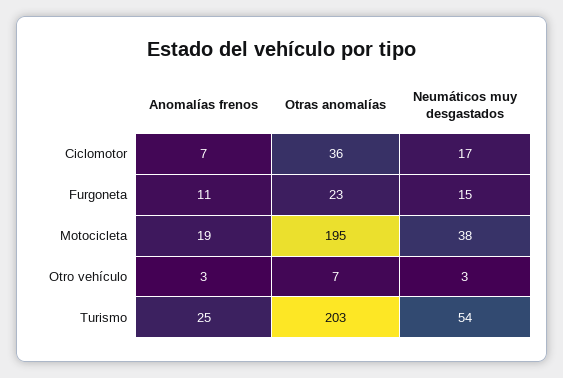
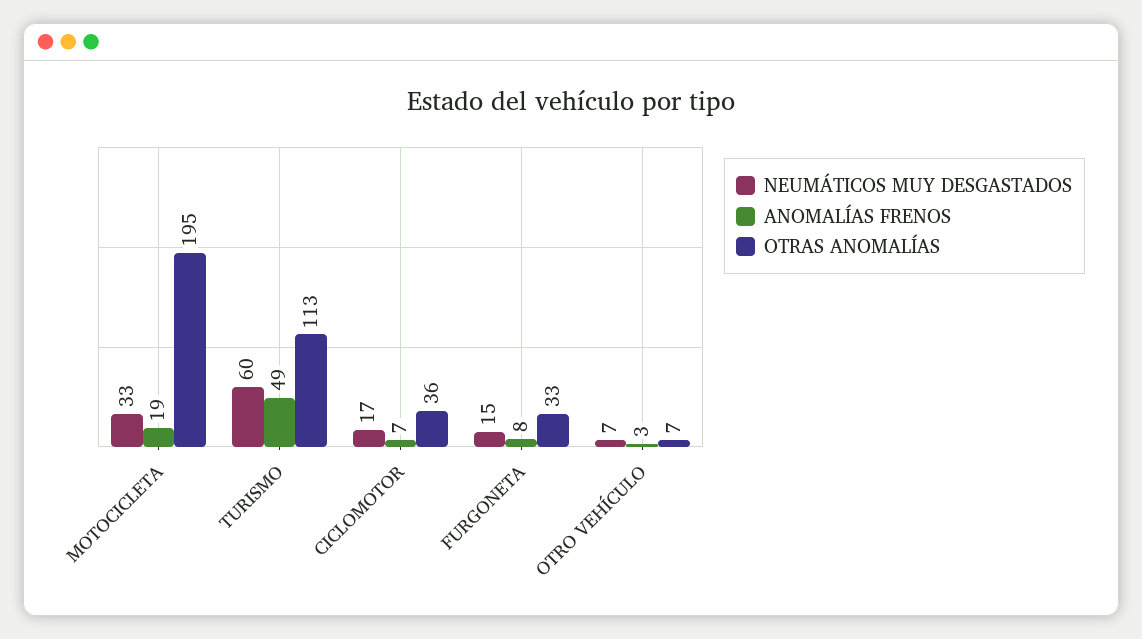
  {
    "Anomalías frenos": {
      "Ciclomotor": 7,
-     "Furgoneta": 11,
+     "Furgoneta": 8,
      "Motocicleta": 19,
      "Otro vehículo": 3,
-     "Turismo": 25
+     "Turismo": 49
    },
    "Otras anomalías": {
      "Ciclomotor": 36,
-     "Furgoneta": 23,
+     "Furgoneta": 33,
      "Motocicleta": 195,
      "Otro vehículo": 7,
-     "Turismo": 203
+     "Turismo": 113
    },
    "Neumáticos muy desgastados": {
      "Ciclomotor": 17,
      "Furgoneta": 15,
-     "Motocicleta": 38,
+     "Motocicleta": 33,
-     "Otro vehículo": 3,
+     "Otro vehículo": 7,
-     "Turismo": 54
+     "Turismo": 60
    }
  }

